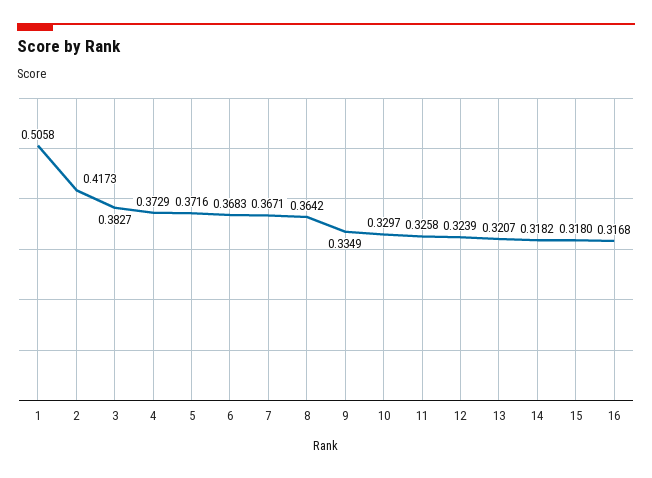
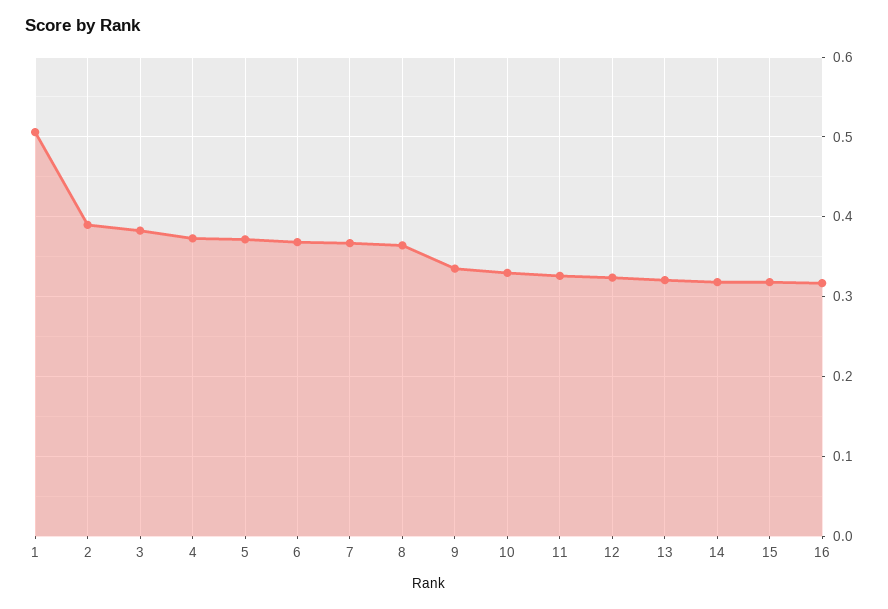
  {
    "1": 0.5058,
-   "2": 0.4173,
+   "2": 0.39,
    "3": 0.3827,
    "4": 0.3729,
    "5": 0.3716,
    "6": 0.3683,
    "7": 0.3671,
    "8": 0.3642,
    "9": 0.3349,
    "10": 0.3297,
    "11": 0.3258,
    "12": 0.3239,
    "13": 0.3207,
    "14": 0.3182,
    "15": 0.318,
    "16": 0.3168
  }

